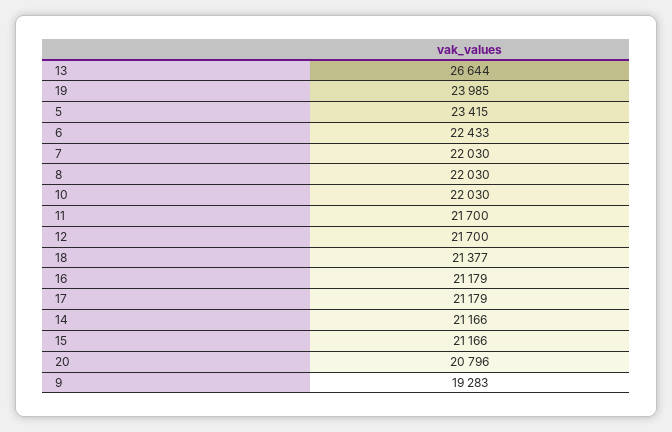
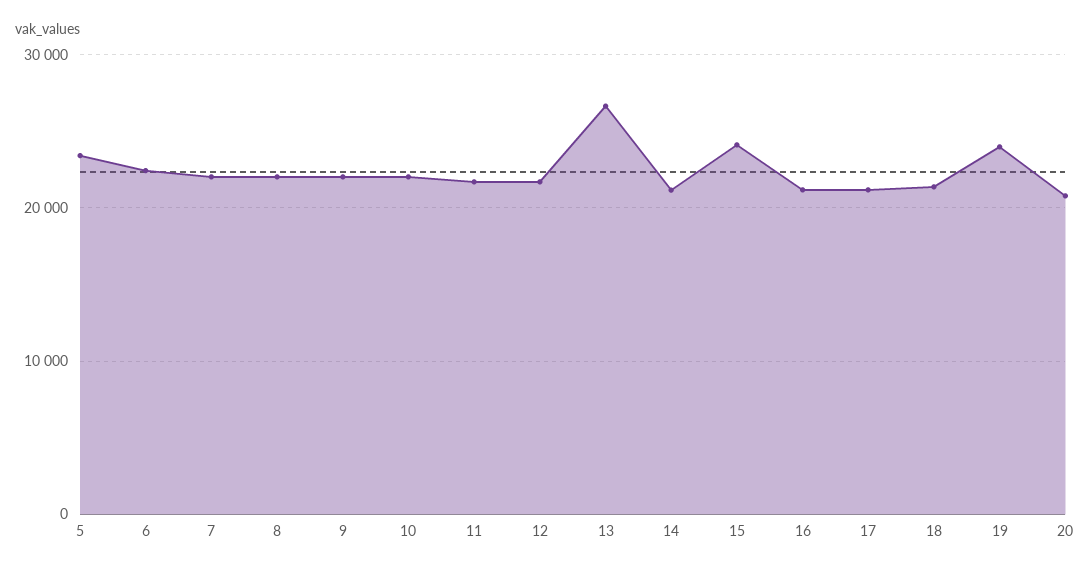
  {
    "13": 26644,
    "19": 23985,
    "5": 23415,
    "6": 22433,
    "7": 22030,
    "8": 22030,
    "10": 22030,
    "11": 21700,
    "12": 21700,
    "18": 21377,
    "16": 21179,
    "17": 21179,
    "14": 21166,
-   "15": 21166,
+   "15": 24000,
    "20": 20796,
-   "9": 19283
+   "9": 22000
  }

